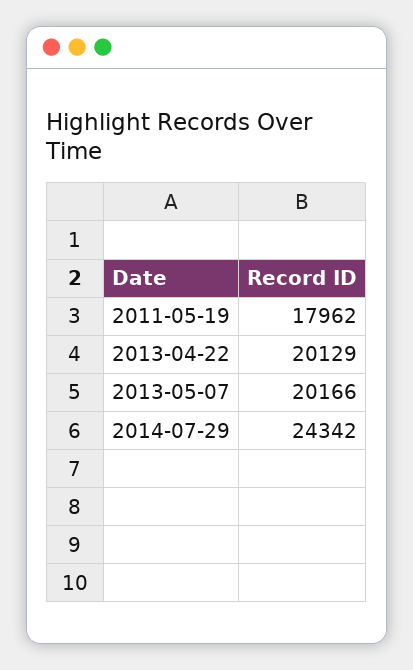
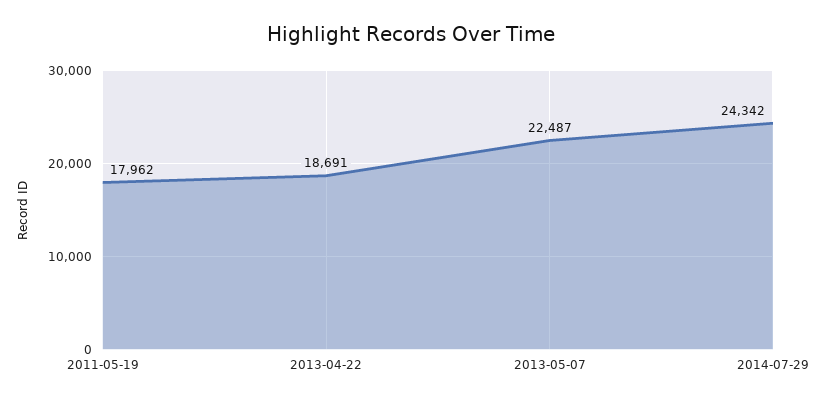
  {
    "2011-05-19": 17962,
-   "2013-04-22": 20129,
+   "2013-04-22": 18691,
-   "2013-05-07": 20166,
+   "2013-05-07": 22487,
    "2014-07-29": 24342
  }

